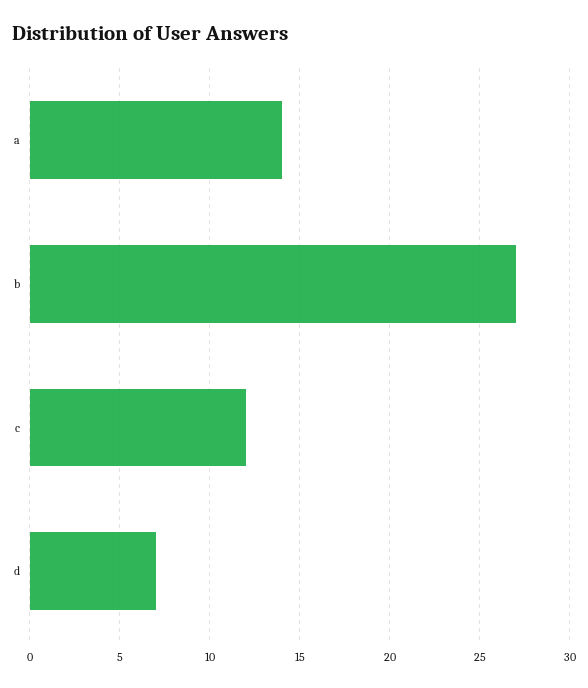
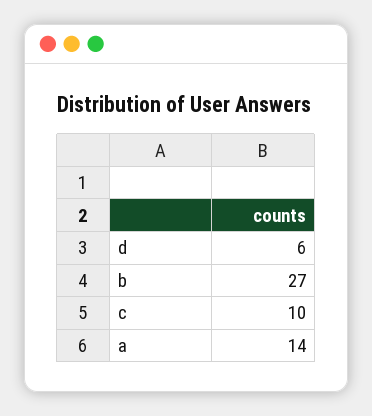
  {
    "a": 14,
    "b": 27,
-   "c": 12,
+   "c": 10,
-   "d": 7
+   "d": 6
  }

